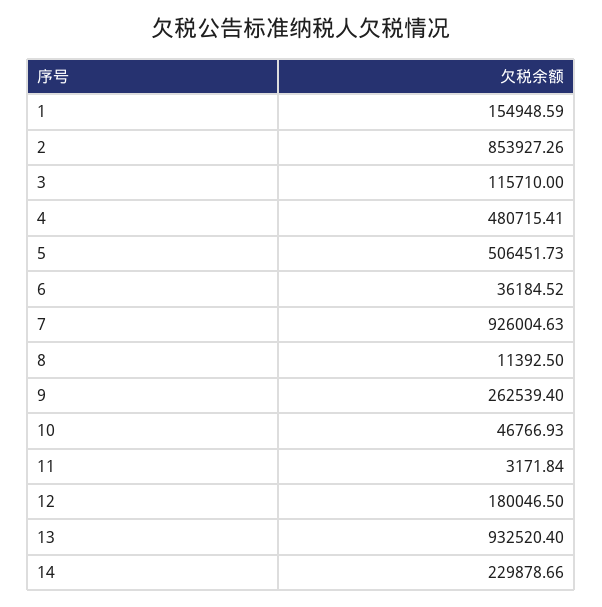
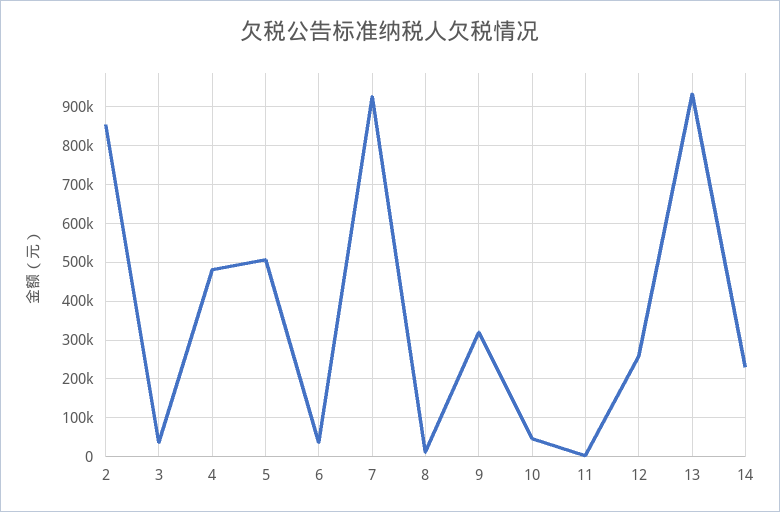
  {
-   "1": 154948.59,
    "2": 853927.26,
-   "3": 115710,
+   "3": 40000,
    "4": 480715.41,
    "5": 506451.73,
    "6": 36184.52,
    "7": 926004.63,
    "8": 11392.5,
-   "9": 262539.4,
+   "9": 320000,
    "10": 46766.93,
    "11": 3171.84,
-   "12": 180046.5,
+   "12": 260000,
    "13": 932520.4,
    "14": 229878.66
  }

